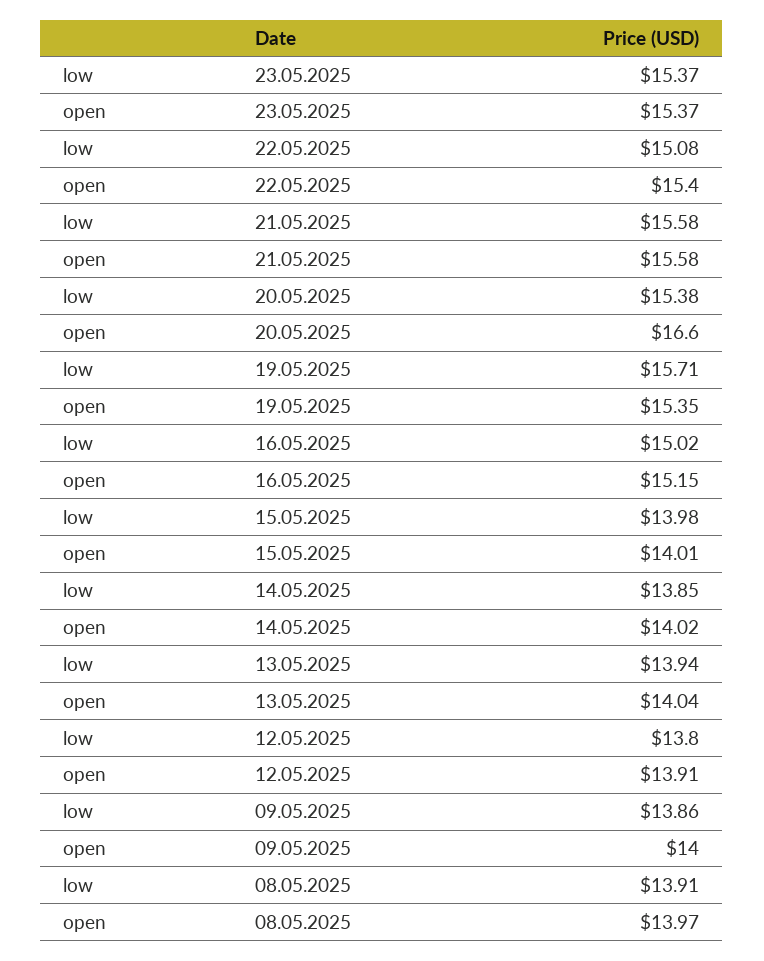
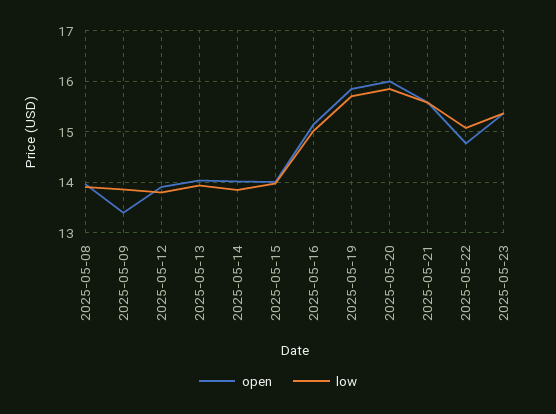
  {
    "low": {
      "23.05.2025": 15.37,
      "22.05.2025": 15.08,
      "21.05.2025": 15.58,
-     "20.05.2025": 15.38,
+     "20.05.2025": 15.8,
      "19.05.2025": 15.71,
      "16.05.2025": 15.02,
      "15.05.2025": 13.98,
      "14.05.2025": 13.85,
      "13.05.2025": 13.94,
      "12.05.2025": 13.8,
      "09.05.2025": 13.86,
      "08.05.2025": 13.91
    },
    "open": {
      "23.05.2025": 15.37,
-     "22.05.2025": 15.4,
+     "22.05.2025": 14.8,
      "21.05.2025": 15.58,
-     "20.05.2025": 16.6,
+     "20.05.2025": 16,
-     "19.05.2025": 15.35,
+     "19.05.2025": 15.8,
      "16.05.2025": 15.15,
      "15.05.2025": 14.01,
      "14.05.2025": 14.02,
      "13.05.2025": 14.04,
      "12.05.2025": 13.91,
-     "09.05.2025": 14,
+     "09.05.2025": 13.4,
      "08.05.2025": 13.97
    }
  }

